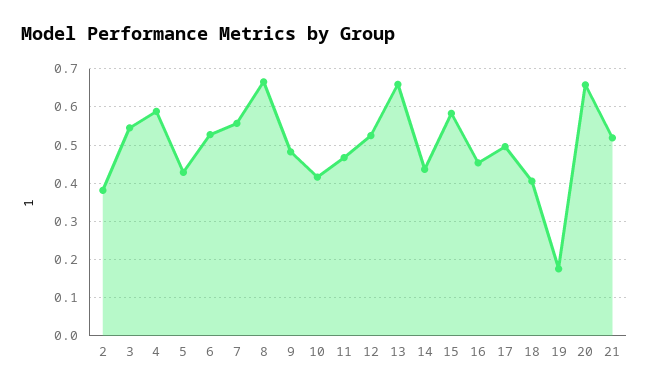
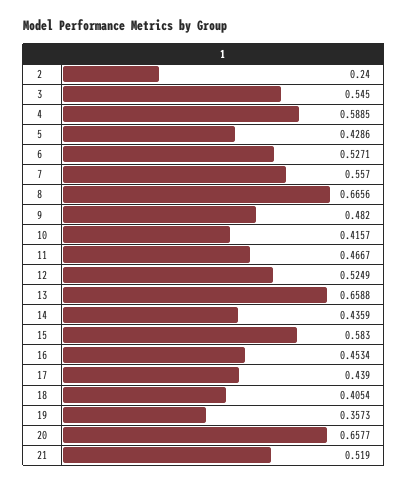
  {
-   "2": 0.38,
+   "2": 0.24,
    "3": 0.545,
    "4": 0.5885,
    "5": 0.4286,
    "6": 0.5271,
    "7": 0.557,
    "8": 0.6656,
    "9": 0.482,
    "10": 0.4157,
    "11": 0.4667,
    "12": 0.5249,
    "13": 0.6588,
    "14": 0.4359,
    "15": 0.583,
    "16": 0.4534,
-   "17": 0.5,
+   "17": 0.439,
    "18": 0.4054,
-   "19": 0.18,
+   "19": 0.3573,
    "20": 0.6577,
    "21": 0.519
  }

